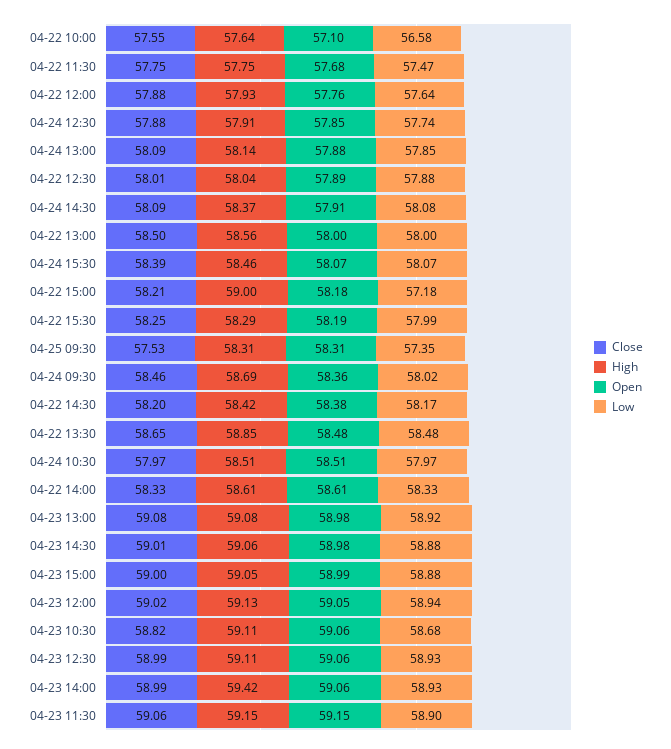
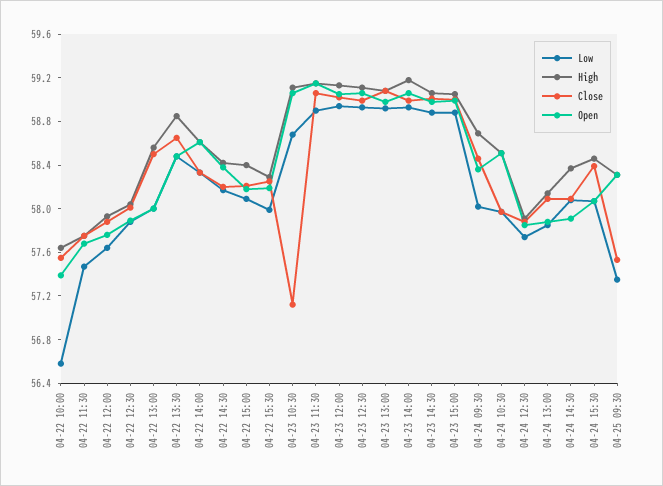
  {
    "Close": {
      "04-22 10:00": 57.55,
      "04-22 11:30": 57.75,
      "04-22 12:00": 57.88,
      "04-24 12:30": 57.88,
      "04-24 13:00": 58.09,
      "04-22 12:30": 58.01,
      "04-24 14:30": 58.09,
      "04-22 13:00": 58.5,
      "04-24 15:30": 58.39,
      "04-22 15:00": 58.21,
      "04-22 15:30": 58.25,
      "04-25 09:30": 57.53,
      "04-24 09:30": 58.46,
      "04-22 14:30": 58.2,
      "04-22 13:30": 58.65,
      "04-24 10:30": 57.97,
      "04-22 14:00": 58.33,
      "04-23 13:00": 59.08,
      "04-23 14:30": 59.01,
      "04-23 15:00": 59,
      "04-23 12:00": 59.02,
-     "04-23 10:30": 58.82,
+     "04-23 10:30": 57.1,
      "04-23 12:30": 58.99,
      "04-23 14:00": 58.99,
      "04-23 11:30": 59.06
    },
    "High": {
      "04-22 10:00": 57.64,
      "04-22 11:30": 57.75,
      "04-22 12:00": 57.93,
      "04-24 12:30": 57.91,
      "04-24 13:00": 58.14,
      "04-22 12:30": 58.04,
      "04-24 14:30": 58.37,
      "04-22 13:00": 58.56,
      "04-24 15:30": 58.46,
-     "04-22 15:00": 59,
+     "04-22 15:00": 58.4,
      "04-22 15:30": 58.29,
      "04-25 09:30": 58.31,
      "04-24 09:30": 58.69,
      "04-22 14:30": 58.42,
      "04-22 13:30": 58.85,
      "04-24 10:30": 58.51,
      "04-22 14:00": 58.61,
      "04-23 13:00": 59.08,
      "04-23 14:30": 59.06,
      "04-23 15:00": 59.05,
      "04-23 12:00": 59.13,
      "04-23 10:30": 59.11,
      "04-23 12:30": 59.11,
-     "04-23 14:00": 59.42,
+     "04-23 14:00": 59.2,
      "04-23 11:30": 59.15
    },
    "Open": {
-     "04-22 10:00": 57.1,
+     "04-22 10:00": 57.4,
      "04-22 11:30": 57.68,
      "04-22 12:00": 57.76,
      "04-24 12:30": 57.85,
      "04-24 13:00": 57.88,
      "04-22 12:30": 57.89,
      "04-24 14:30": 57.91,
      "04-22 13:00": 58,
      "04-24 15:30": 58.07,
      "04-22 15:00": 58.18,
      "04-22 15:30": 58.19,
      "04-25 09:30": 58.31,
      "04-24 09:30": 58.36,
      "04-22 14:30": 58.38,
      "04-22 13:30": 58.48,
      "04-24 10:30": 58.51,
      "04-22 14:00": 58.61,
      "04-23 13:00": 58.98,
      "04-23 14:30": 58.98,
      "04-23 15:00": 58.99,
      "04-23 12:00": 59.05,
      "04-23 10:30": 59.06,
      "04-23 12:30": 59.06,
      "04-23 14:00": 59.06,
      "04-23 11:30": 59.15
    },
    "Low": {
      "04-22 10:00": 56.58,
      "04-22 11:30": 57.47,
      "04-22 12:00": 57.64,
      "04-24 12:30": 57.74,
      "04-24 13:00": 57.85,
      "04-22 12:30": 57.88,
      "04-24 14:30": 58.08,
      "04-22 13:00": 58,
      "04-24 15:30": 58.07,
-     "04-22 15:00": 57.18,
+     "04-22 15:00": 58.1,
      "04-22 15:30": 57.99,
      "04-25 09:30": 57.35,
      "04-24 09:30": 58.02,
      "04-22 14:30": 58.17,
      "04-22 13:30": 58.48,
      "04-24 10:30": 57.97,
      "04-22 14:00": 58.33,
      "04-23 13:00": 58.92,
      "04-23 14:30": 58.88,
      "04-23 15:00": 58.88,
      "04-23 12:00": 58.94,
      "04-23 10:30": 58.68,
      "04-23 12:30": 58.93,
      "04-23 14:00": 58.93,
      "04-23 11:30": 58.9
    }
  }

